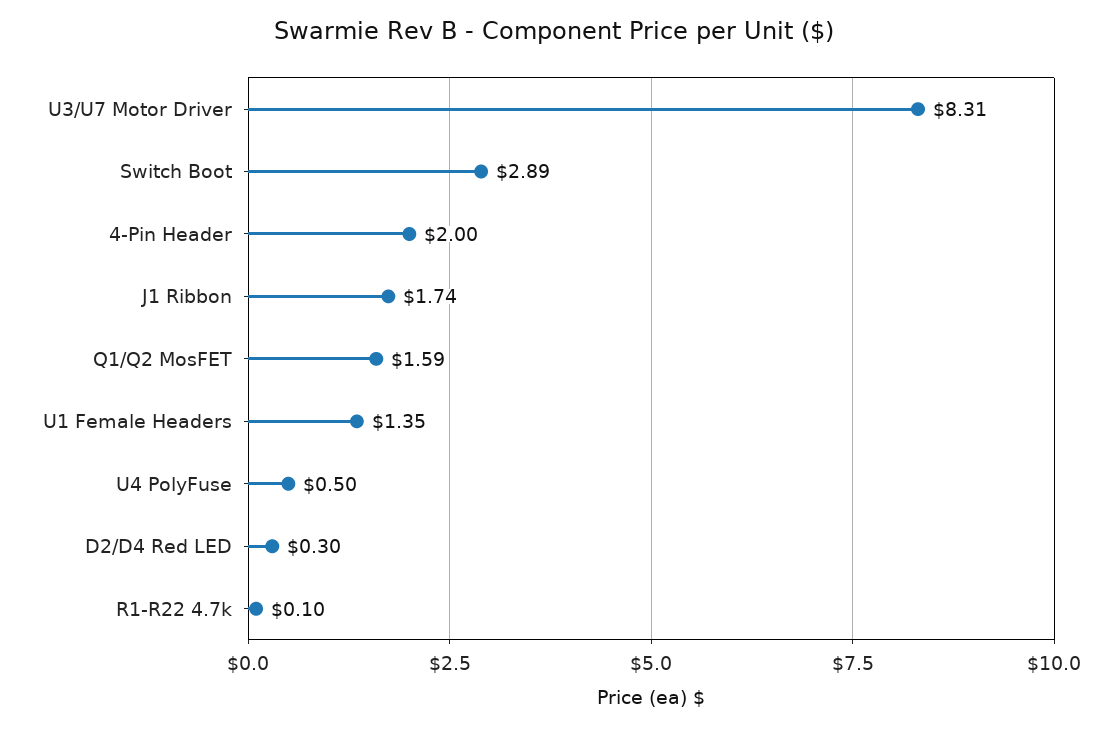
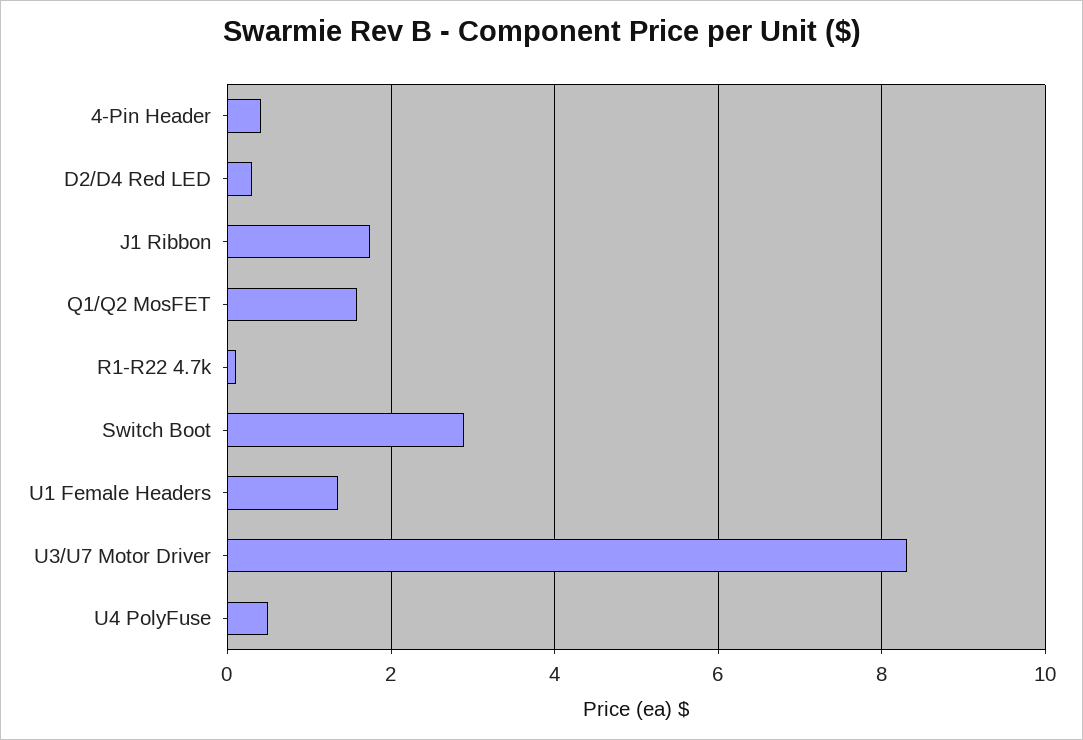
  {
    "U3/U7 Motor Driver": 8.31,
    "Switch Boot": 2.89,
-   "4-Pin Header": 2,
+   "4-Pin Header": 0.4,
    "J1 Ribbon": 1.74,
    "Q1/Q2 MosFET": 1.59,
    "U1 Female Headers": 1.35,
    "U4 PolyFuse": 0.5,
    "D2/D4 Red LED": 0.3,
    "R1-R22 4.7k": 0.1
  }

